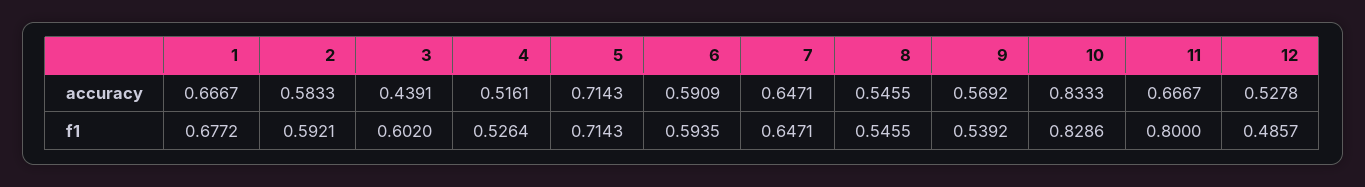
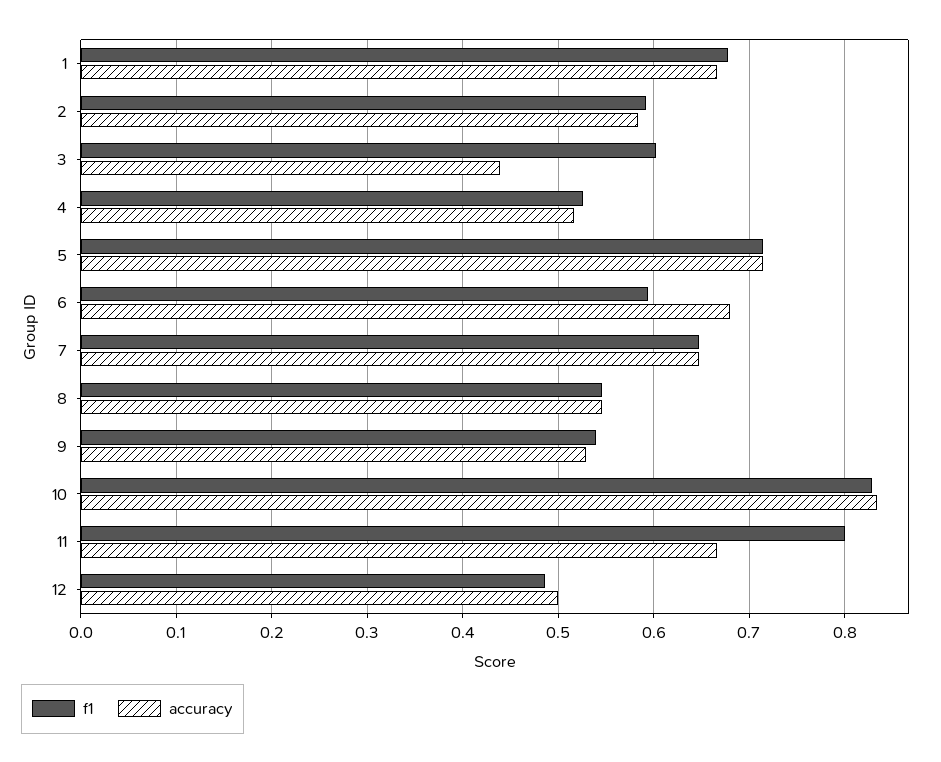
  {
    "accuracy": {
      "1": 0.6667,
      "2": 0.5833,
      "3": 0.4391,
      "4": 0.5161,
      "5": 0.7143,
-     "6": 0.5909,
+     "6": 0.68,
      "7": 0.6471,
      "8": 0.5455,
-     "9": 0.5692,
+     "9": 0.53,
      "10": 0.8333,
      "11": 0.6667,
-     "12": 0.5278
+     "12": 0.5
    },
    "f1": {
      "1": 0.6772,
      "2": 0.5921,
      "3": 0.602,
      "4": 0.5264,
      "5": 0.7143,
      "6": 0.5935,
      "7": 0.6471,
      "8": 0.5455,
      "9": 0.5392,
      "10": 0.8286,
      "11": 0.8,
      "12": 0.4857
    }
  }

